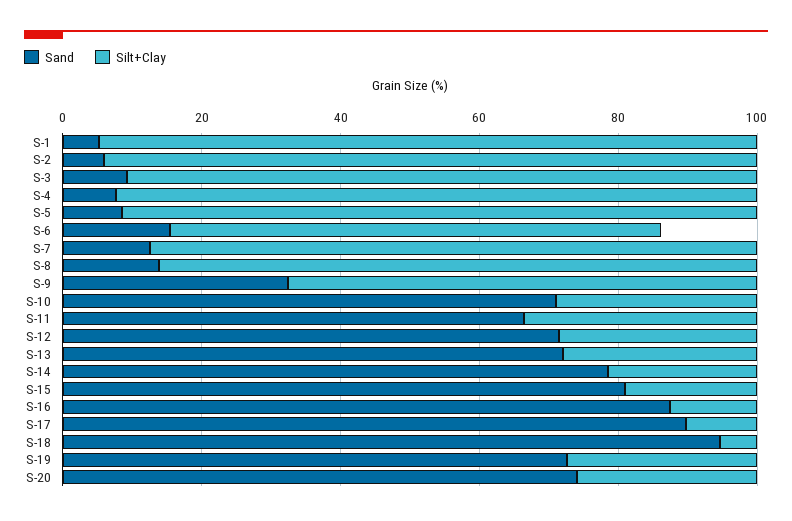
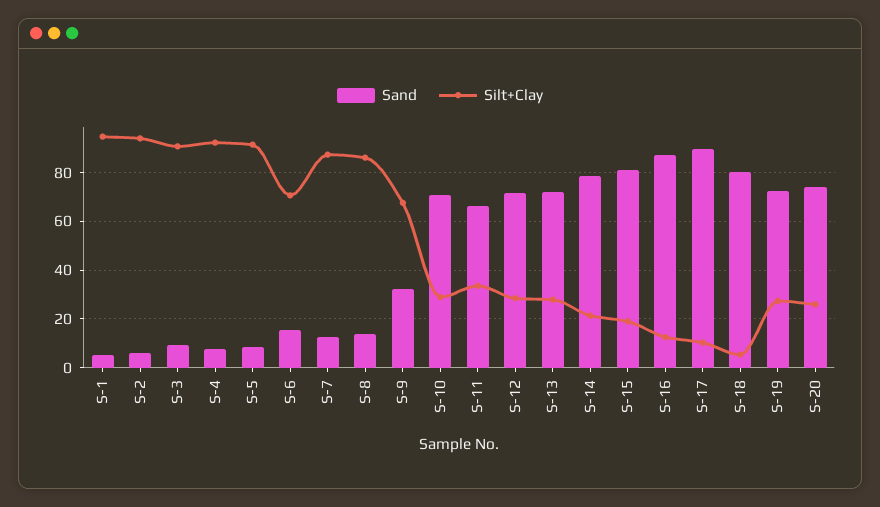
  {
    "Sand": {
      "S-1": 5,
      "S-2": 5,
      "S-3": 10,
      "S-4": 7.5,
      "S-5": 7.5,
      "S-6": 15,
      "S-7": 12.5,
      "S-8": 15,
      "S-9": 32.5,
      "S-10": 70,
      "S-11": 67.5,
      "S-12": 72.5,
      "S-13": 72.5,
      "S-14": 77.5,
      "S-15": 80,
      "S-16": 87.5,
      "S-17": 90,
-     "S-18": 95,
+     "S-18": 80,
      "S-19": 72.5,
      "S-20": 75
    },
    "Silt+Clay": {
      "S-1": 95,
      "S-2": 95,
      "S-3": 90,
      "S-4": 92.5,
      "S-5": 92.5,
      "S-6": 70,
      "S-7": 87.5,
      "S-8": 85,
      "S-9": 67.5,
      "S-10": 30,
      "S-11": 32.5,
      "S-12": 27.5,
      "S-13": 27.5,
      "S-14": 22.5,
      "S-15": 20,
      "S-16": 12.5,
      "S-17": 10,
      "S-18": 5,
      "S-19": 27.5,
      "S-20": 25
    }
  }

